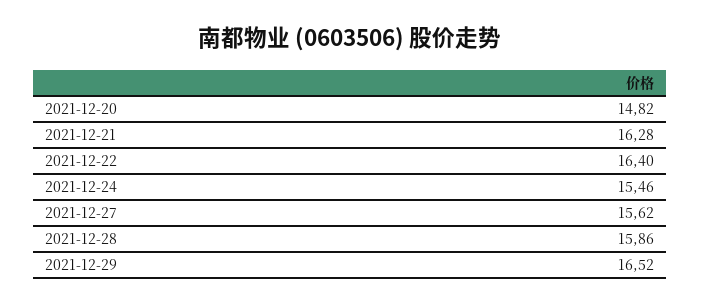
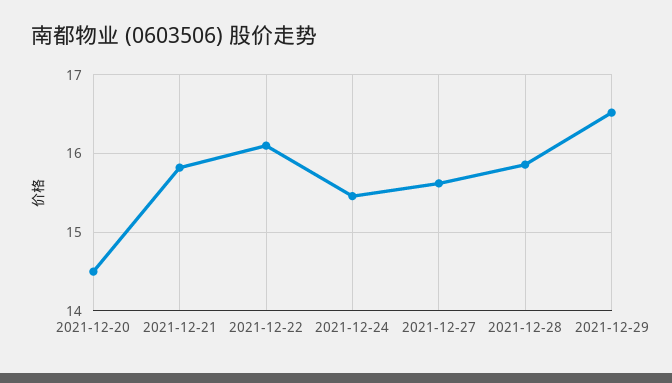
  {
-   "2021-12-20": 14.82,
+   "2021-12-20": 14.5,
-   "2021-12-21": 16.28,
+   "2021-12-21": 15.8,
-   "2021-12-22": 16.4,
+   "2021-12-22": 16.1,
    "2021-12-24": 15.46,
    "2021-12-27": 15.62,
    "2021-12-28": 15.86,
    "2021-12-29": 16.52
  }

